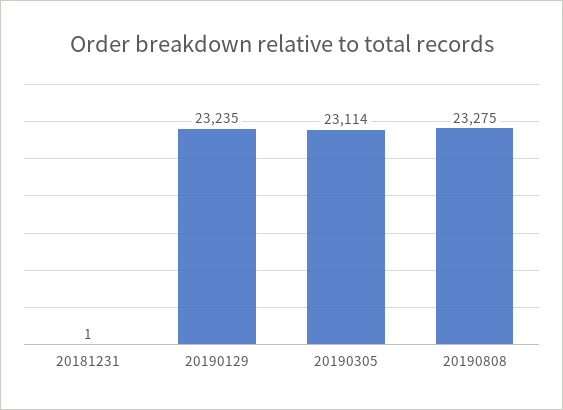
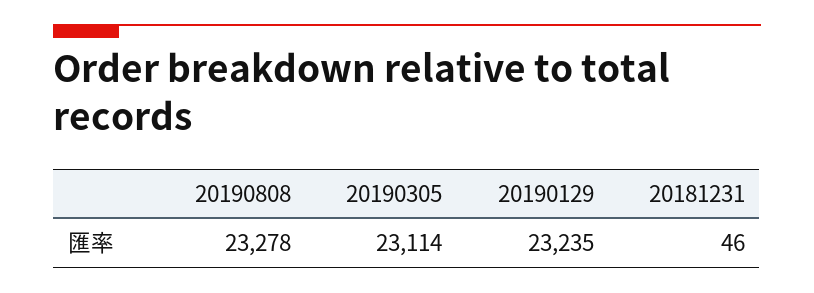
  {
-   "20181231": 1,
+   "20181231": 46,
    "20190129": 23235,
    "20190305": 23114,
-   "20190808": 23275
+   "20190808": 23278
  }

